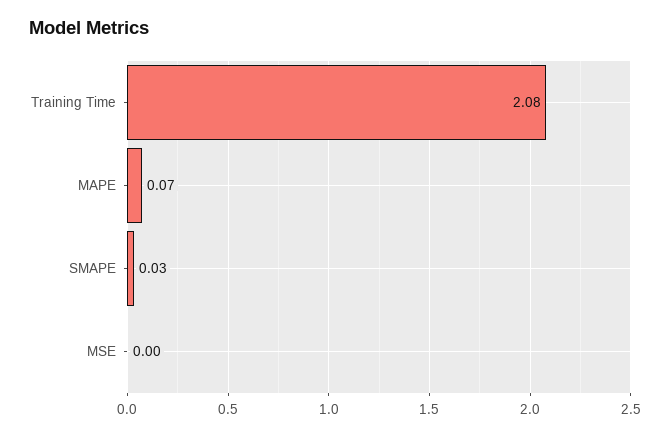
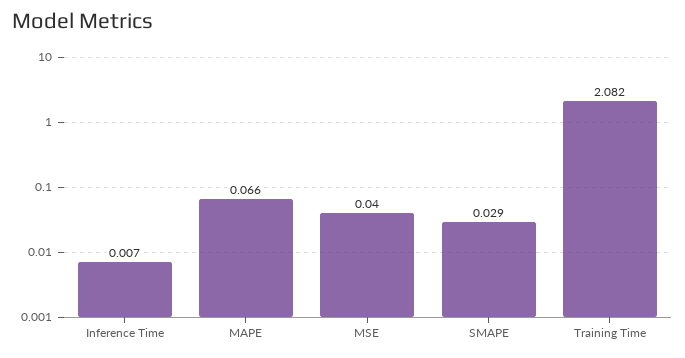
  {
    "Training Time": 2.082,
    "MAPE": 0.066,
    "SMAPE": 0.029,
-   "MSE": 0
+   "MSE": 0.04,
+   "Inference Time": 0.007
  }

